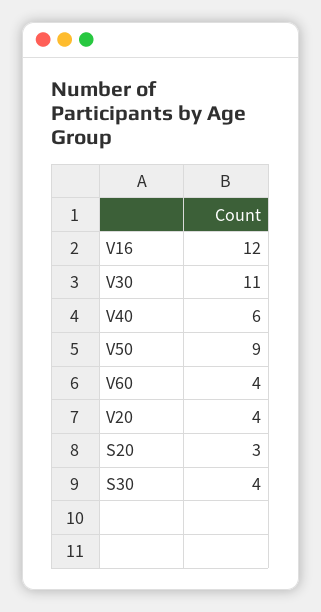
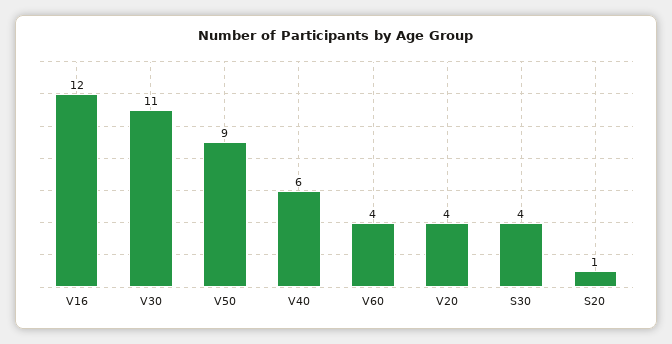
  {
    "V16": 12,
    "V30": 11,
    "V40": 6,
    "V50": 9,
    "V60": 4,
    "V20": 4,
-   "S20": 3,
+   "S20": 1,
    "S30": 4
  }

